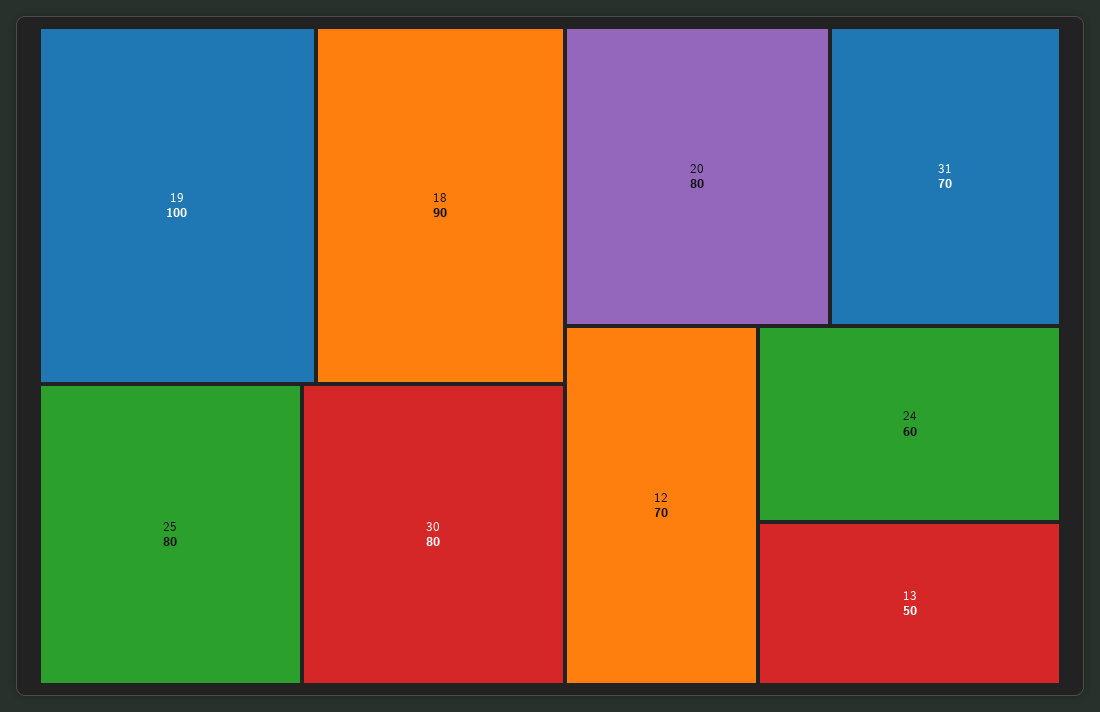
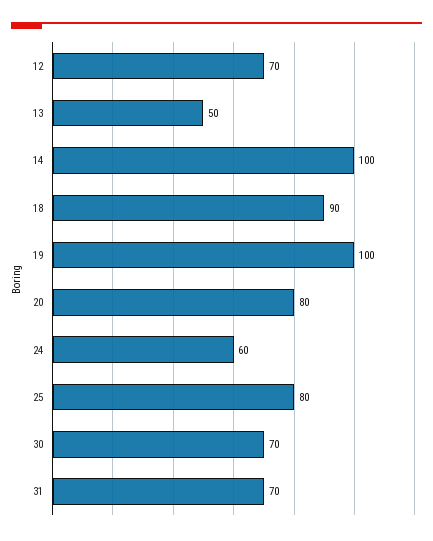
  {
    "19": 100,
    "18": 90,
    "25": 80,
-   "30": 80,
+   "30": 70,
    "20": 80,
    "31": 70,
    "12": 70,
    "24": 60,
-   "13": 50
+   "13": 50,
+   "14": 100
  }

